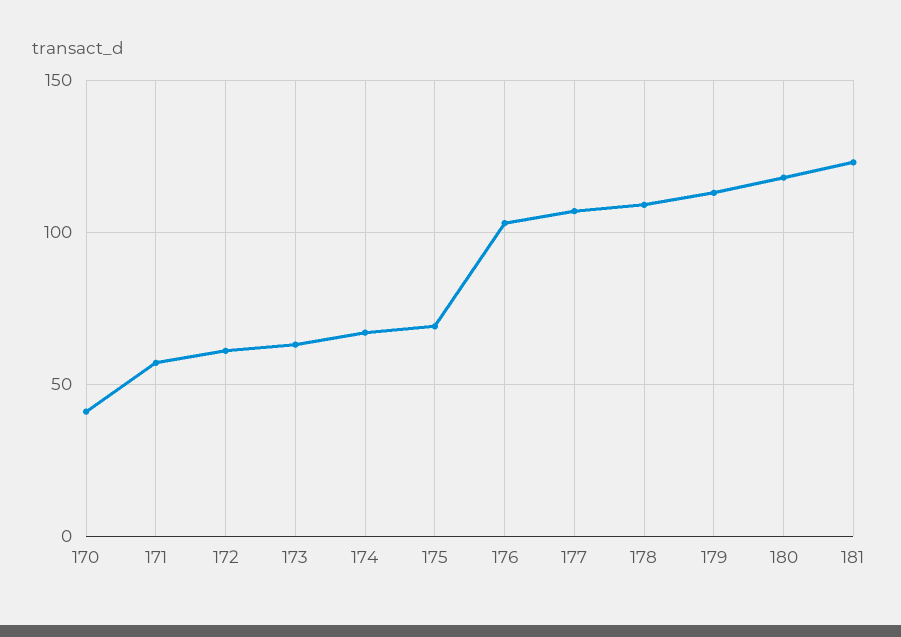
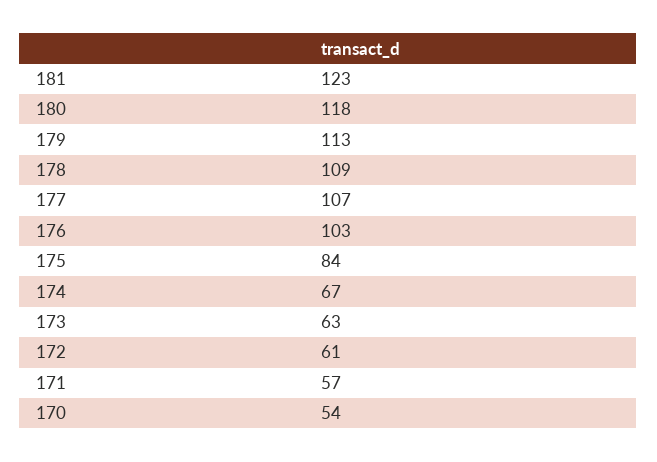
  {
-   "170": 40,
+   "170": 54,
    "171": 57,
    "172": 61,
    "173": 63,
    "174": 67,
-   "175": 70,
+   "175": 84,
    "176": 103,
    "177": 107,
    "178": 109,
    "179": 113,
    "180": 118,
    "181": 123
  }

